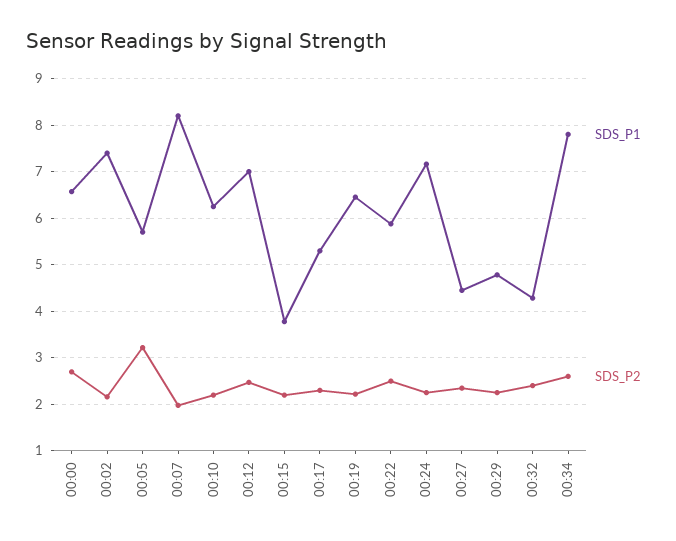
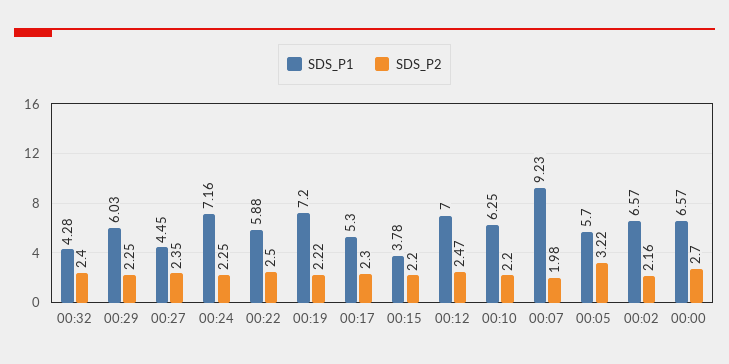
  {
    "SDS_P1": {
      "00:00": 6.57,
-     "00:02": 7.4,
+     "00:02": 6.57,
      "00:05": 5.7,
-     "00:07": 8.2,
+     "00:07": 9.23,
      "00:10": 6.25,
      "00:12": 7,
      "00:15": 3.78,
      "00:17": 5.3,
-     "00:19": 6.4,
+     "00:19": 7.2,
      "00:22": 5.88,
      "00:24": 7.16,
      "00:27": 4.45,
-     "00:29": 4.8,
+     "00:29": 6.03,
-     "00:32": 4.28,
+     "00:32": 4.28
-     "00:34": 7.8
    },
    "SDS_P2": {
      "00:00": 2.7,
      "00:02": 2.16,
      "00:05": 3.22,
      "00:07": 1.98,
      "00:10": 2.2,
      "00:12": 2.47,
      "00:15": 2.2,
      "00:17": 2.3,
      "00:19": 2.22,
      "00:22": 2.5,
      "00:24": 2.25,
      "00:27": 2.35,
      "00:29": 2.25,
-     "00:32": 2.4,
+     "00:32": 2.4
-     "00:34": 2.6
    }
  }

